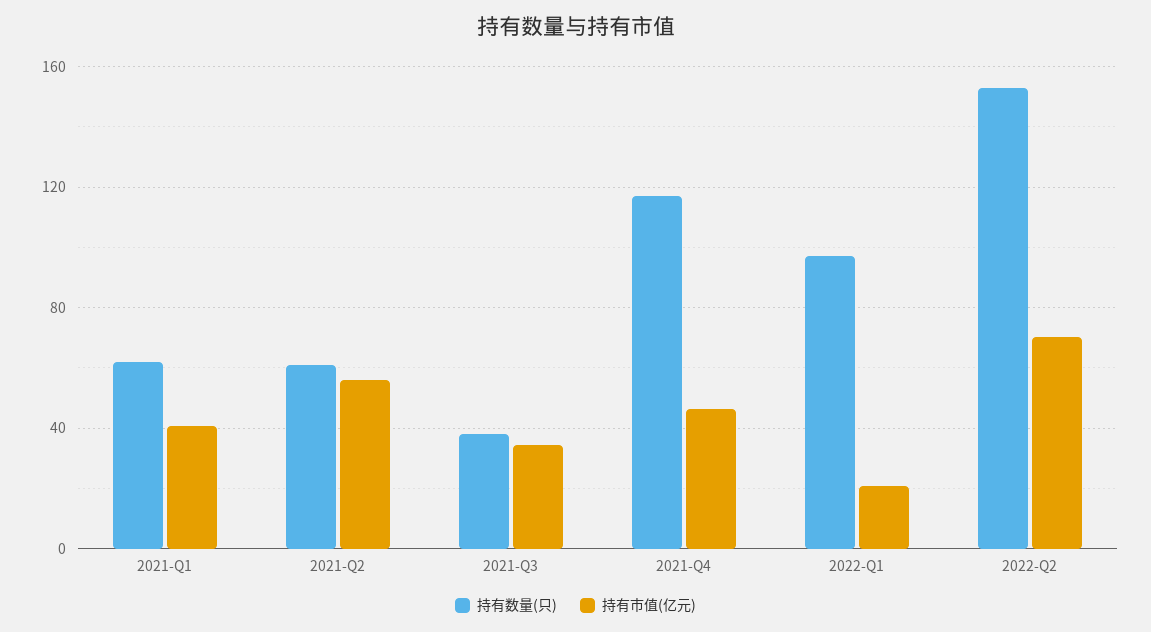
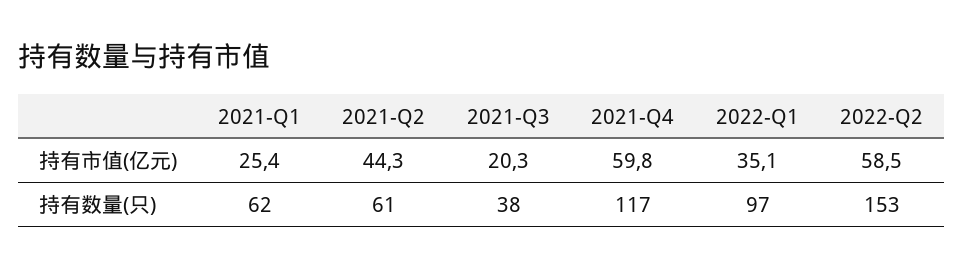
  {
    "持有数量(只)": {
      "2021-Q1": 62,
      "2021-Q2": 61,
      "2021-Q3": 38,
      "2021-Q4": 117,
      "2022-Q1": 97,
      "2022-Q2": 153
    },
    "持有市值(亿元)": {
-     "2021-Q1": 40,
+     "2021-Q1": 25.4,
-     "2021-Q2": 55,
+     "2021-Q2": 44.3,
-     "2021-Q3": 35,
+     "2021-Q3": 20.3,
-     "2021-Q4": 45,
+     "2021-Q4": 59.8,
-     "2022-Q1": 20,
+     "2022-Q1": 35.1,
-     "2022-Q2": 70
+     "2022-Q2": 58.5
    }
  }

